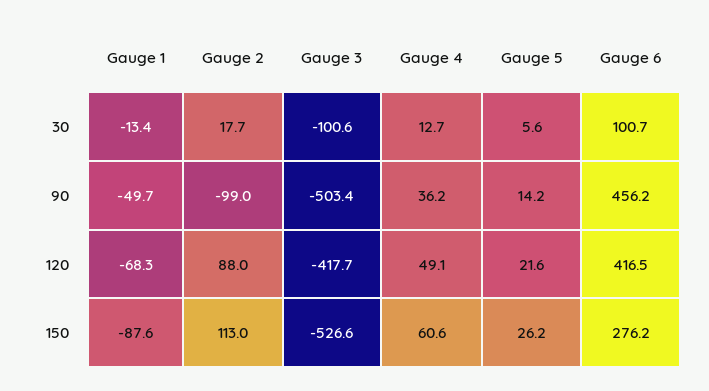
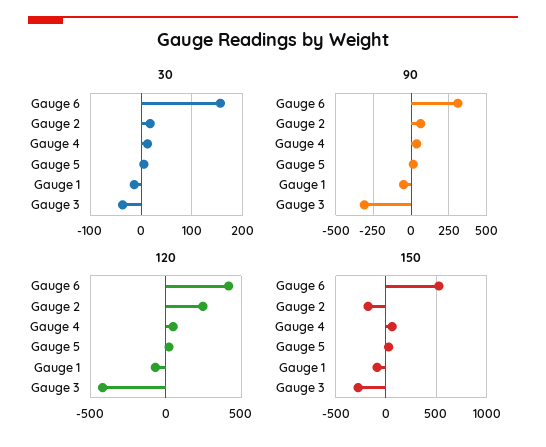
  {
    "30": {
      "Gauge 1": -13.4,
      "Gauge 2": 17.7,
-     "Gauge 3": -100.6,
+     "Gauge 3": -40,
      "Gauge 4": 12.7,
      "Gauge 5": 5.6,
-     "Gauge 6": 100.7
+     "Gauge 6": 160
    },
    "90": {
      "Gauge 1": -49.7,
-     "Gauge 2": -99,
+     "Gauge 2": 50,
-     "Gauge 3": -503.4,
+     "Gauge 3": -300,
      "Gauge 4": 36.2,
      "Gauge 5": 14.2,
-     "Gauge 6": 456.2
+     "Gauge 6": 300
    },
    "120": {
      "Gauge 1": -68.3,
-     "Gauge 2": 88,
+     "Gauge 2": 250,
      "Gauge 3": -417.7,
      "Gauge 4": 49.1,
      "Gauge 5": 21.6,
      "Gauge 6": 416.5
    },
    "150": {
      "Gauge 1": -87.6,
-     "Gauge 2": 113,
+     "Gauge 2": -200,
-     "Gauge 3": -526.6,
+     "Gauge 3": -300,
      "Gauge 4": 60.6,
      "Gauge 5": 26.2,
-     "Gauge 6": 276.2
+     "Gauge 6": 500
    }
  }

